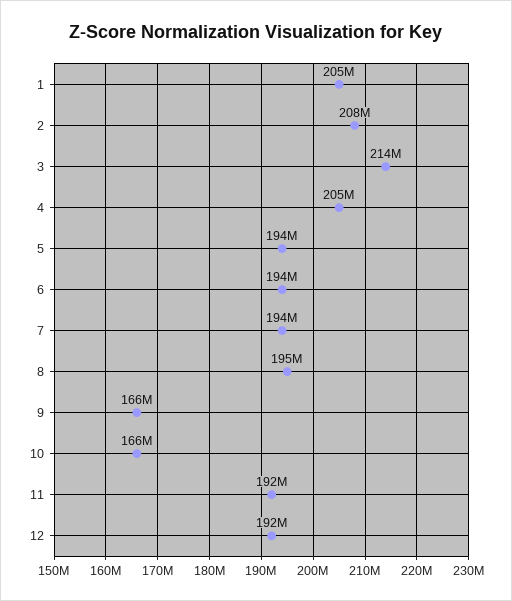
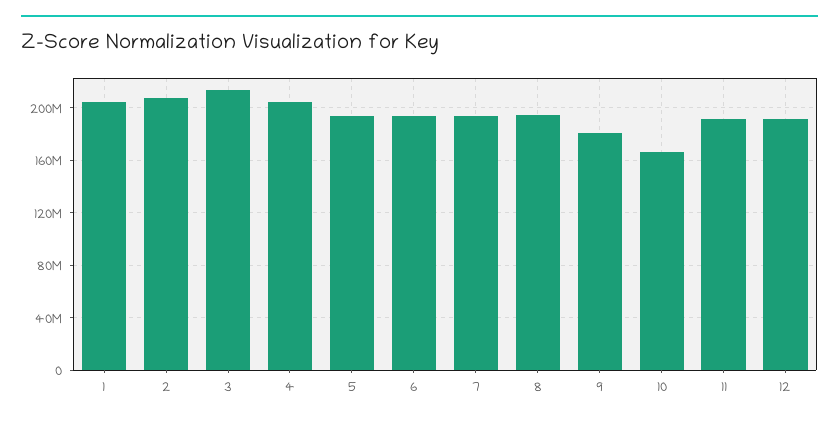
  {
    "1": 205000000,
    "2": 208000000,
    "3": 214000000,
    "4": 205000000,
    "5": 194000000,
    "6": 194000000,
    "7": 194000000,
    "8": 195000000,
-   "9": 166000000,
+   "9": 180000000,
    "10": 166000000,
    "11": 192000000,
    "12": 192000000
  }

